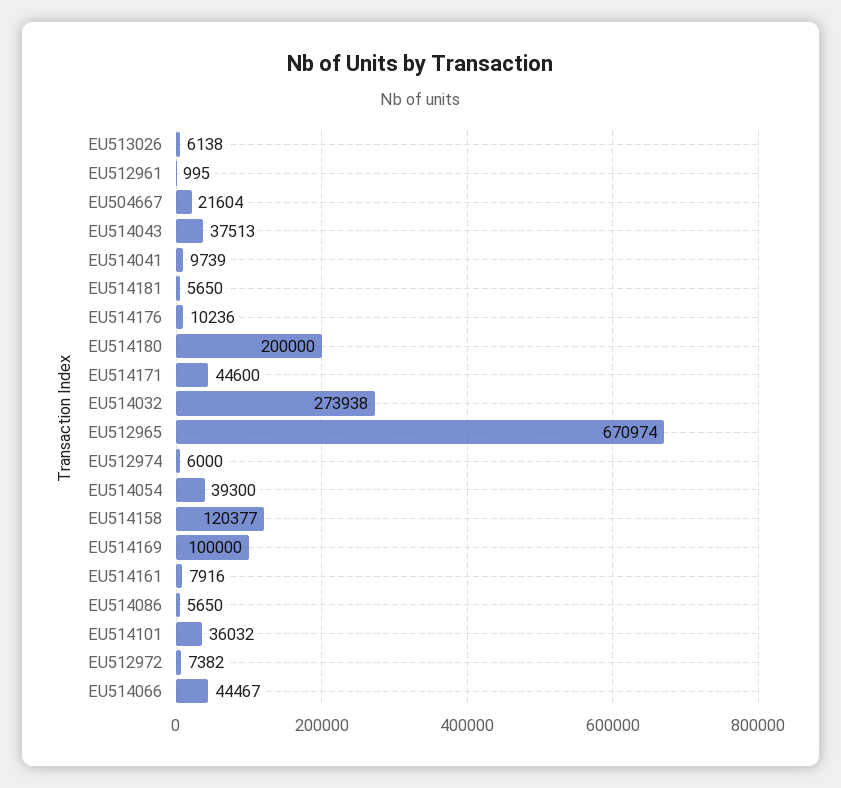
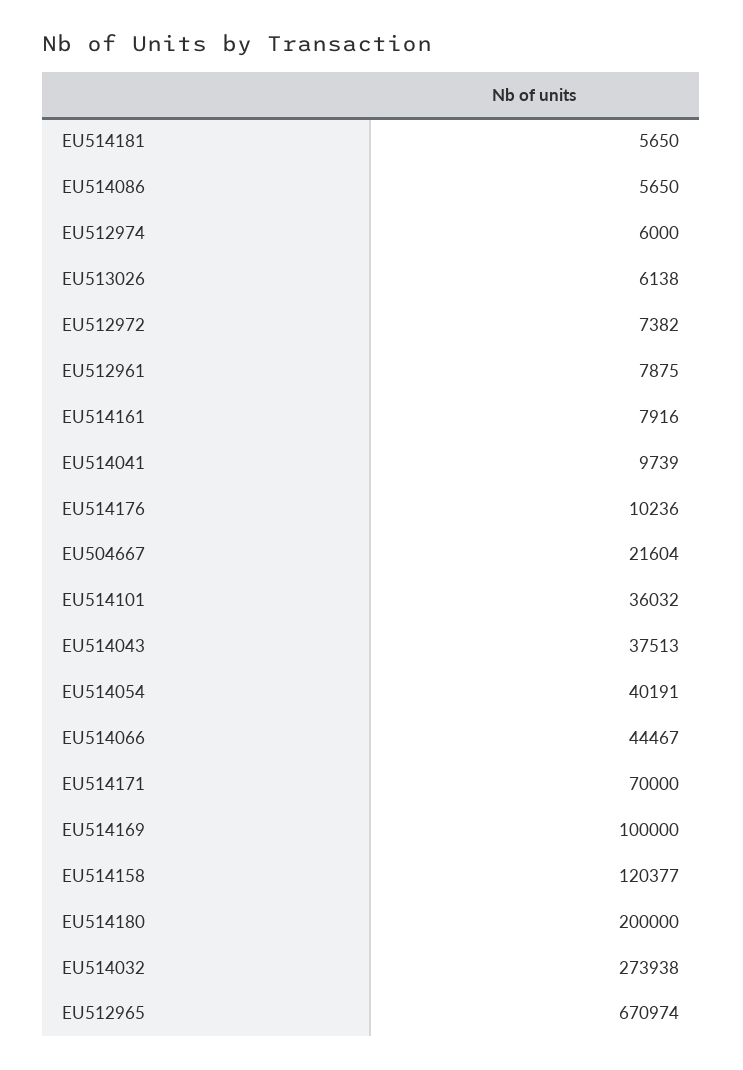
  {
    "EU513026": 6138,
-   "EU512961": 995,
+   "EU512961": 7875,
    "EU504667": 21604,
    "EU514043": 37513,
    "EU514041": 9739,
    "EU514181": 5650,
    "EU514176": 10236,
    "EU514180": 200000,
-   "EU514171": 44600,
+   "EU514171": 70000,
    "EU514032": 273938,
    "EU512965": 670974,
    "EU512974": 6000,
-   "EU514054": 39300,
+   "EU514054": 40191,
    "EU514158": 120377,
    "EU514169": 100000,
    "EU514161": 7916,
    "EU514086": 5650,
    "EU514101": 36032,
    "EU512972": 7382,
    "EU514066": 44467
  }

